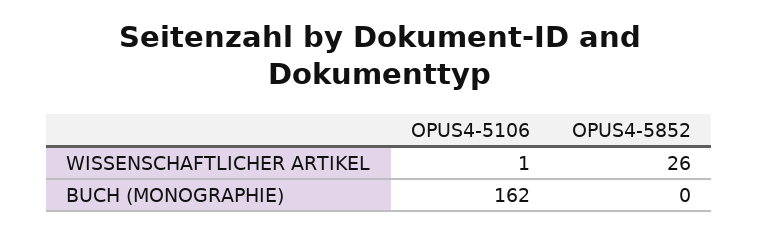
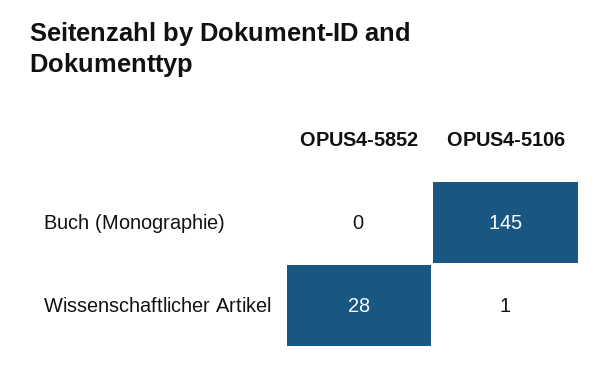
  {
    "OPUS4-5106": {
      "WISSENSCHAFTLICHER ARTIKEL": 1,
-     "BUCH (MONOGRAPHIE)": 162
+     "BUCH (MONOGRAPHIE)": 145
    },
    "OPUS4-5852": {
-     "WISSENSCHAFTLICHER ARTIKEL": 26,
+     "WISSENSCHAFTLICHER ARTIKEL": 28,
      "BUCH (MONOGRAPHIE)": 0
    }
  }

